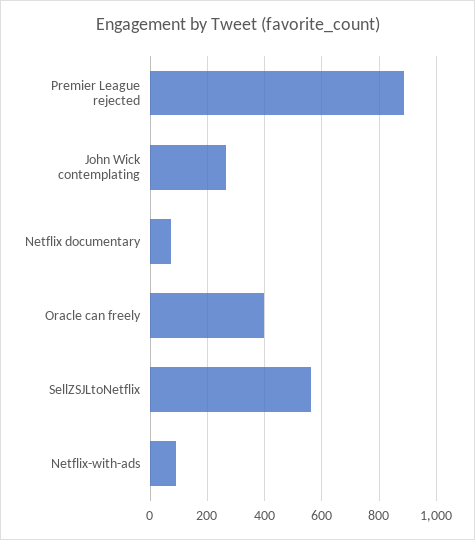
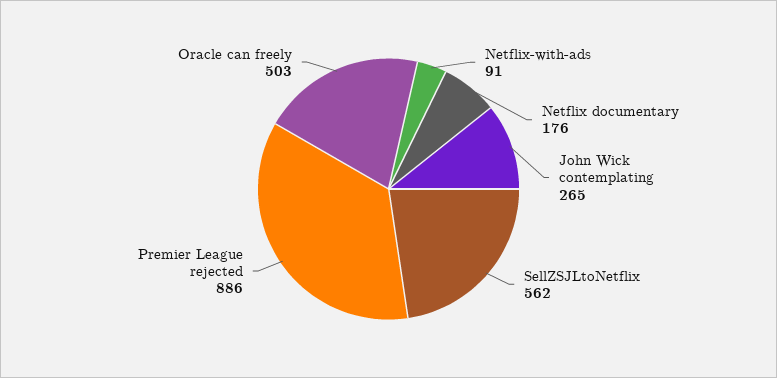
  {
    "Premier League rejected": 886,
    "John Wick contemplating": 265,
-   "Netflix documentary": 75,
+   "Netflix documentary": 176,
-   "Oracle can freely": 400,
+   "Oracle can freely": 503,
    "SellZSJLtoNetflix": 562,
    "Netflix-with-ads": 91
  }

